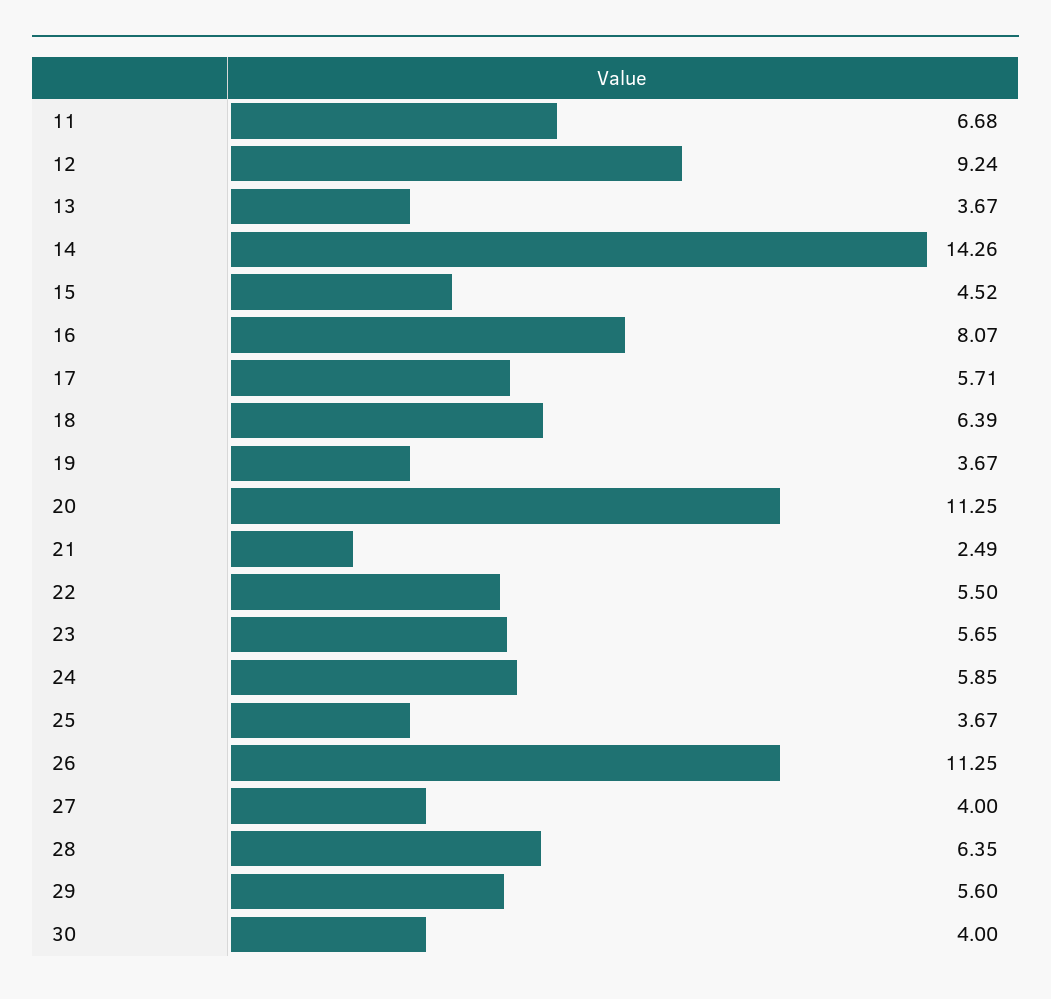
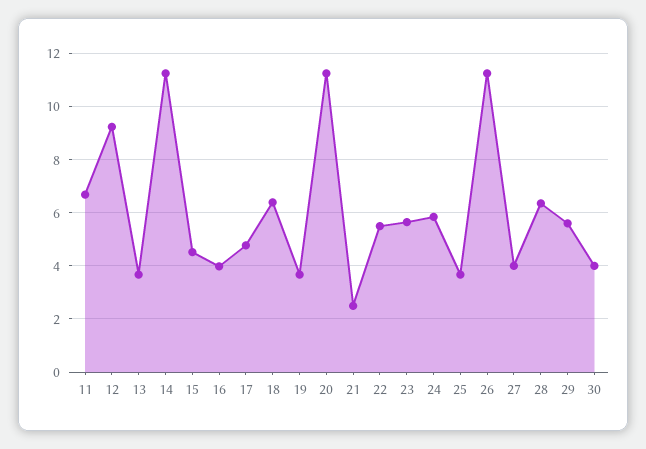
  {
    "11": 6.68,
    "12": 9.24,
    "13": 3.67,
-   "14": 14.26,
+   "14": 11.25,
    "15": 4.52,
-   "16": 8.07,
+   "16": 4,
-   "17": 5.71,
+   "17": 4.75,
    "18": 6.39,
    "19": 3.67,
    "20": 11.25,
    "21": 2.49,
    "22": 5.5,
    "23": 5.65,
    "24": 5.85,
    "25": 3.67,
    "26": 11.25,
    "27": 4,
    "28": 6.35,
    "29": 5.6,
    "30": 4
  }

